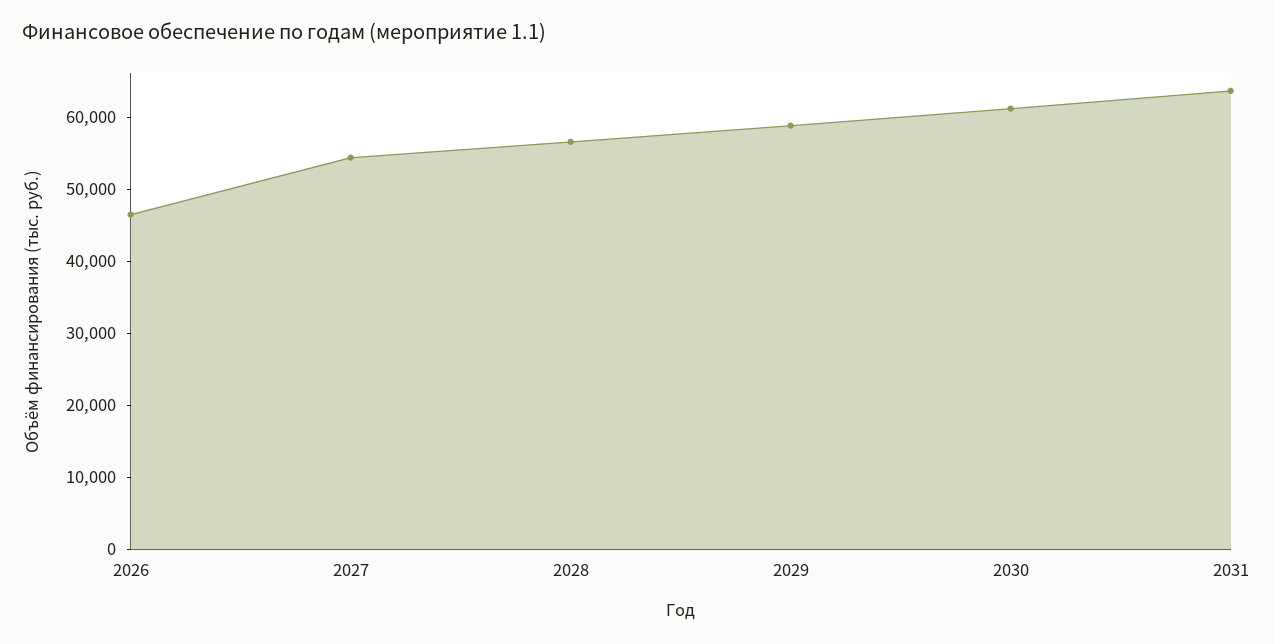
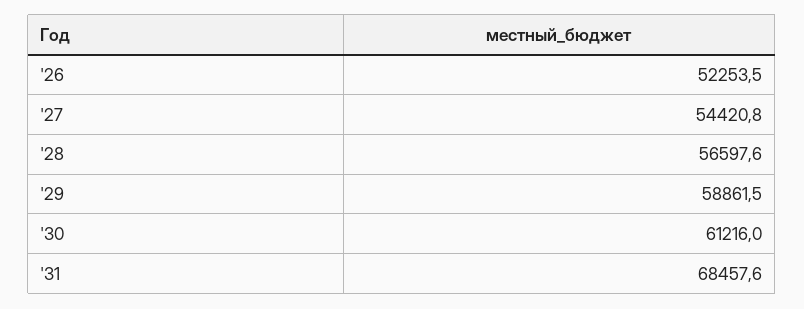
  {
-   "2026": 46000,
+   "2026": 52253.5,
    "2027": 54420.8,
    "2028": 56597.6,
    "2029": 58861.5,
    "2030": 61216,
-   "2031": 64000
+   "2031": 68457.6
  }

